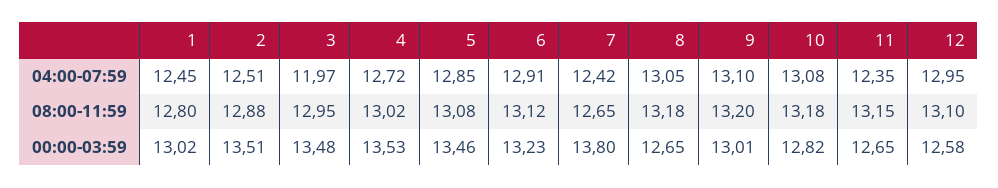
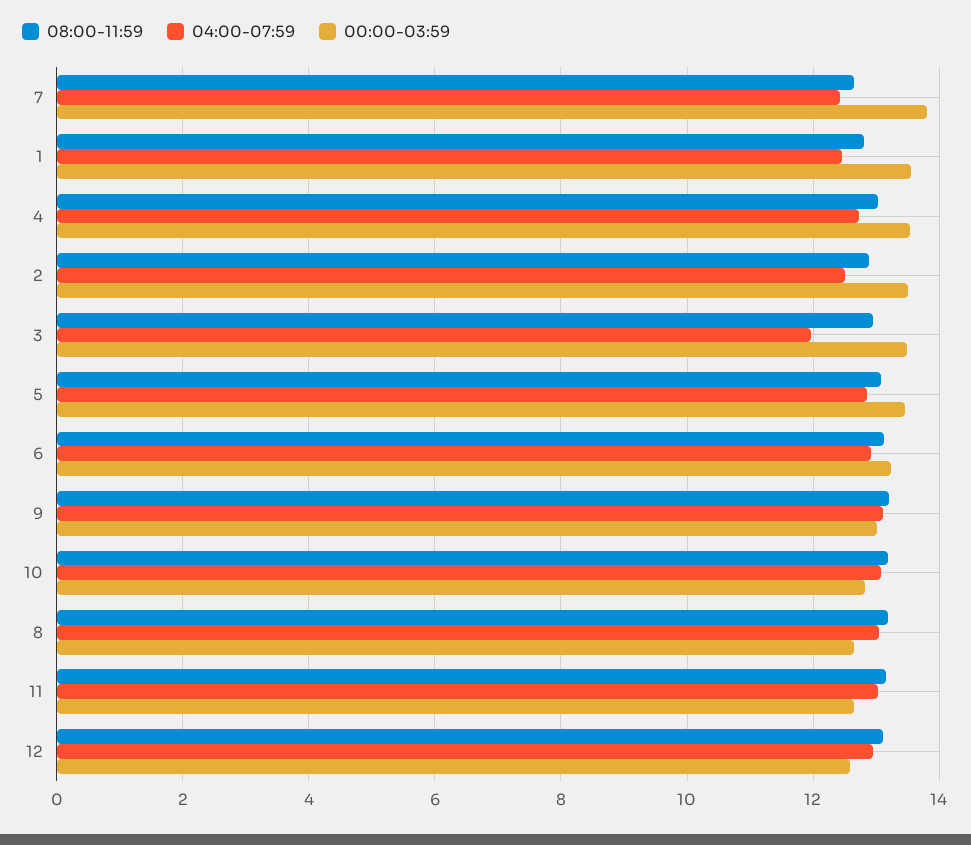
  {
    "04:00-07:59": {
      "1": 12.45,
      "2": 12.51,
      "3": 11.97,
      "4": 12.72,
      "5": 12.85,
      "6": 12.91,
      "7": 12.42,
      "8": 13.05,
      "9": 13.1,
      "10": 13.08,
-     "11": 12.35,
+     "11": 13,
      "12": 12.95
    },
    "08:00-11:59": {
      "1": 12.8,
      "2": 12.88,
      "3": 12.95,
      "4": 13.02,
      "5": 13.08,
      "6": 13.12,
      "7": 12.65,
      "8": 13.18,
      "9": 13.2,
      "10": 13.18,
      "11": 13.15,
      "12": 13.1
    },
    "00:00-03:59": {
-     "1": 13.02,
+     "1": 13.6,
      "2": 13.51,
      "3": 13.48,
      "4": 13.53,
      "5": 13.46,
      "6": 13.23,
      "7": 13.8,
      "8": 12.65,
      "9": 13.01,
      "10": 12.82,
      "11": 12.65,
      "12": 12.58
    }
  }

